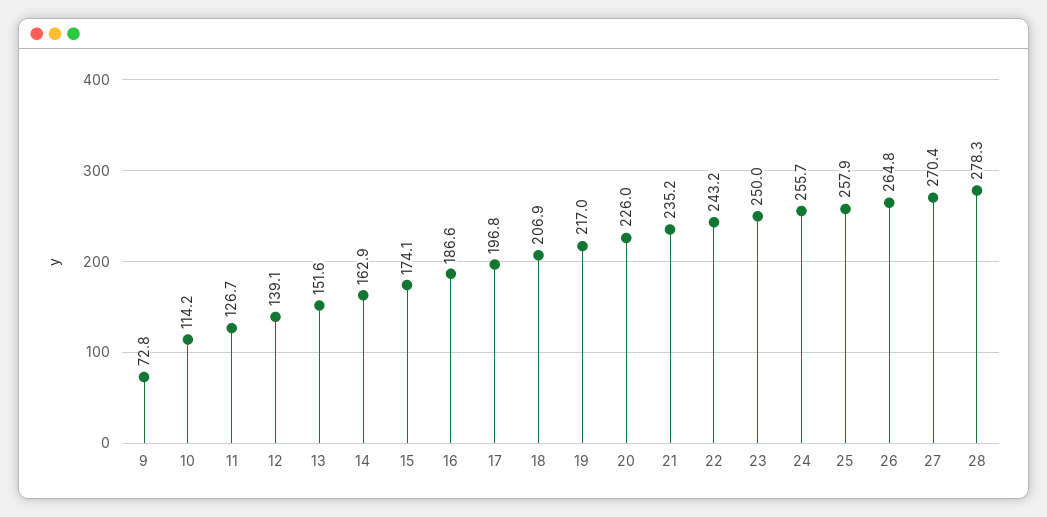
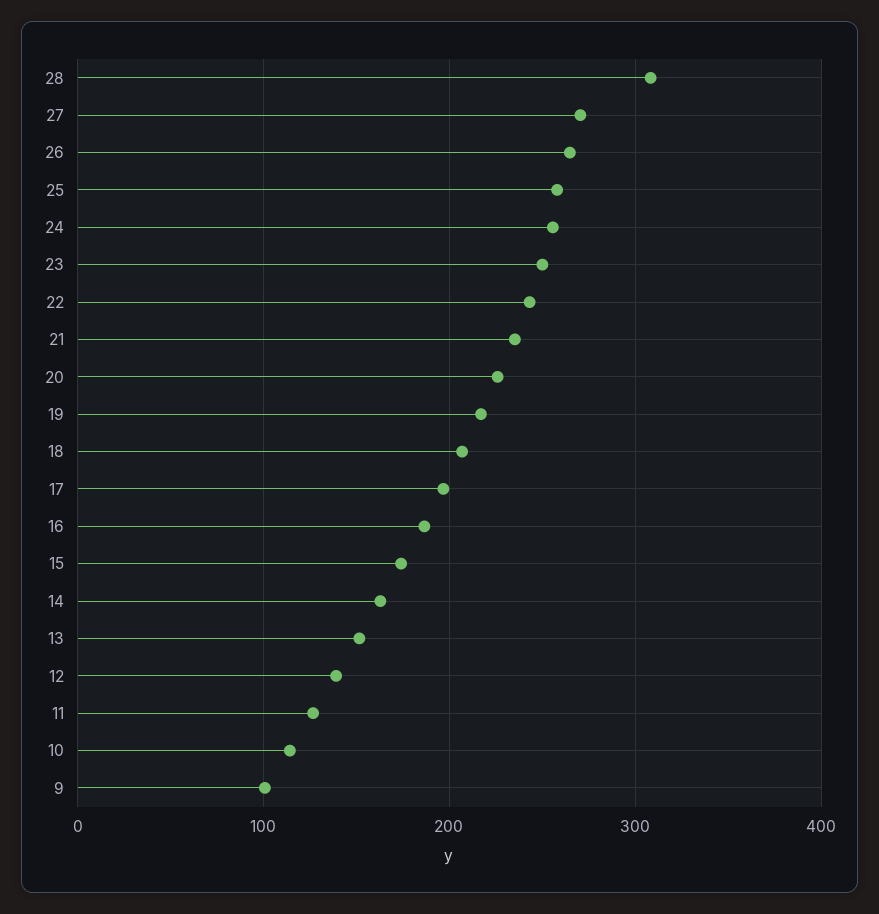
  {
-   "9": 72.8,
+   "9": 100,
    "10": 114.2,
    "11": 126.7,
    "12": 139.1,
    "13": 151.6,
    "14": 162.9,
    "15": 174.1,
    "16": 186.6,
    "17": 196.8,
    "18": 206.9,
    "19": 217,
    "20": 226,
    "21": 235.2,
    "22": 243.2,
    "23": 250,
    "24": 255.7,
    "25": 257.9,
    "26": 264.8,
    "27": 270.4,
-   "28": 278.3
+   "28": 310
  }

